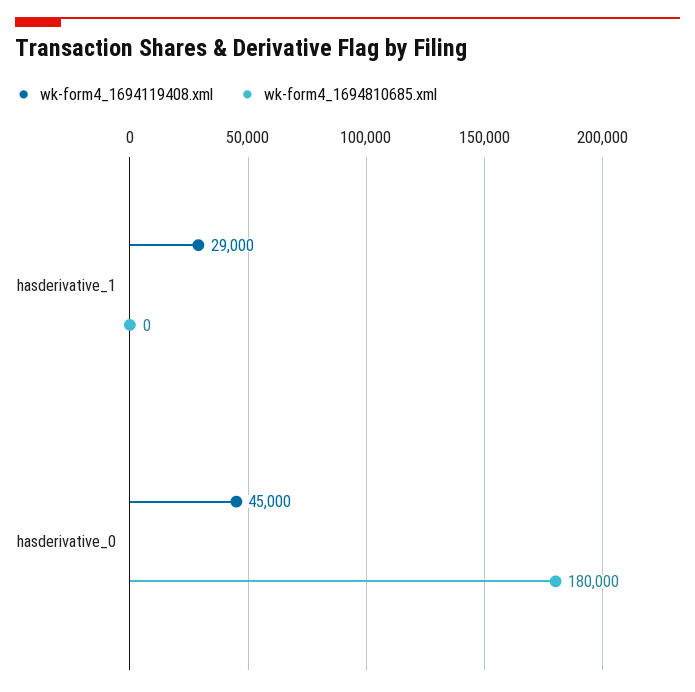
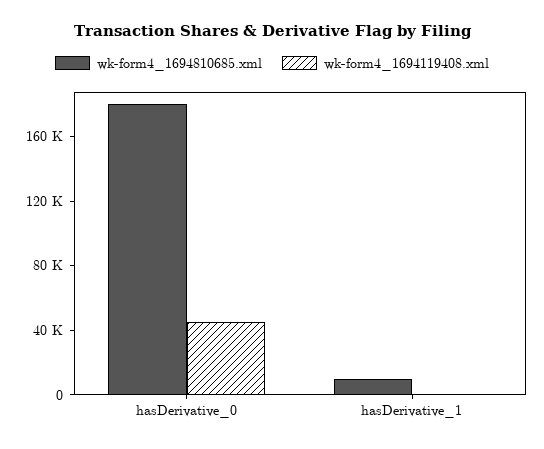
  {
    "wk-form4_1694119408.xml": {
-     "hasderivative_1": 29000,
+     "hasderivative_1": 0,
      "hasderivative_0": 45000
    },
    "wk-form4_1694810685.xml": {
-     "hasderivative_1": 0,
+     "hasderivative_1": 10000,
      "hasderivative_0": 180000
    }
  }

